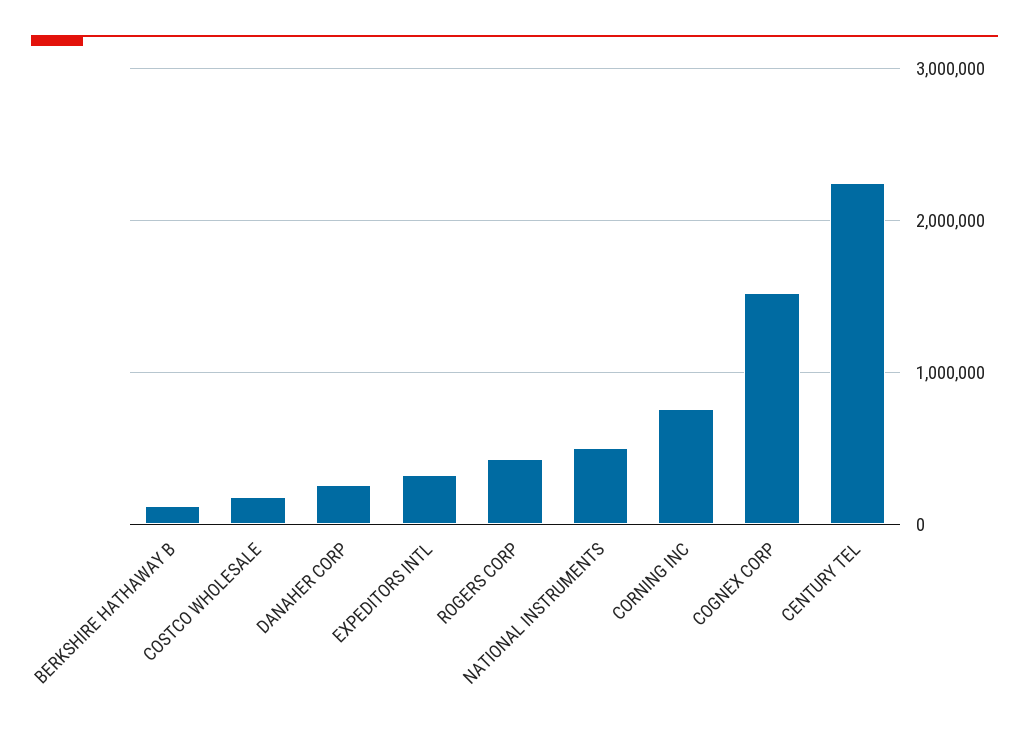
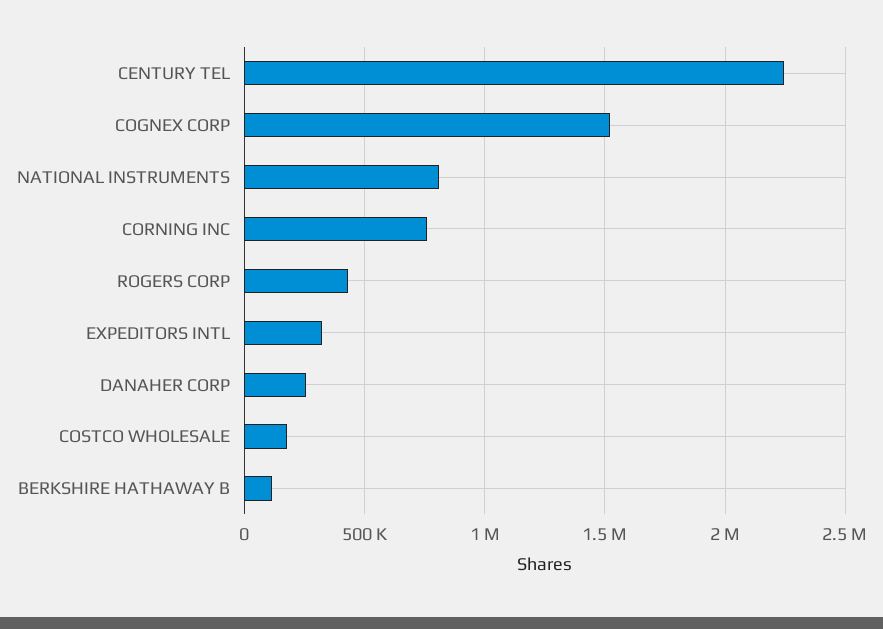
  {
    "BERKSHIRE HATHAWAY B": 100000,
    "COSTCO WHOLESALE": 200000,
    "DANAHER CORP": 250000,
    "EXPEDITORS INTL": 300000,
    "ROGERS CORP": 450000,
-   "NATIONAL INSTRUMENTS": 500000,
+   "NATIONAL INSTRUMENTS": 800000,
    "CORNING INC": 750000,
    "COGNEX CORP": 1500000,
    "CENTURY TEL": 2250000
  }

